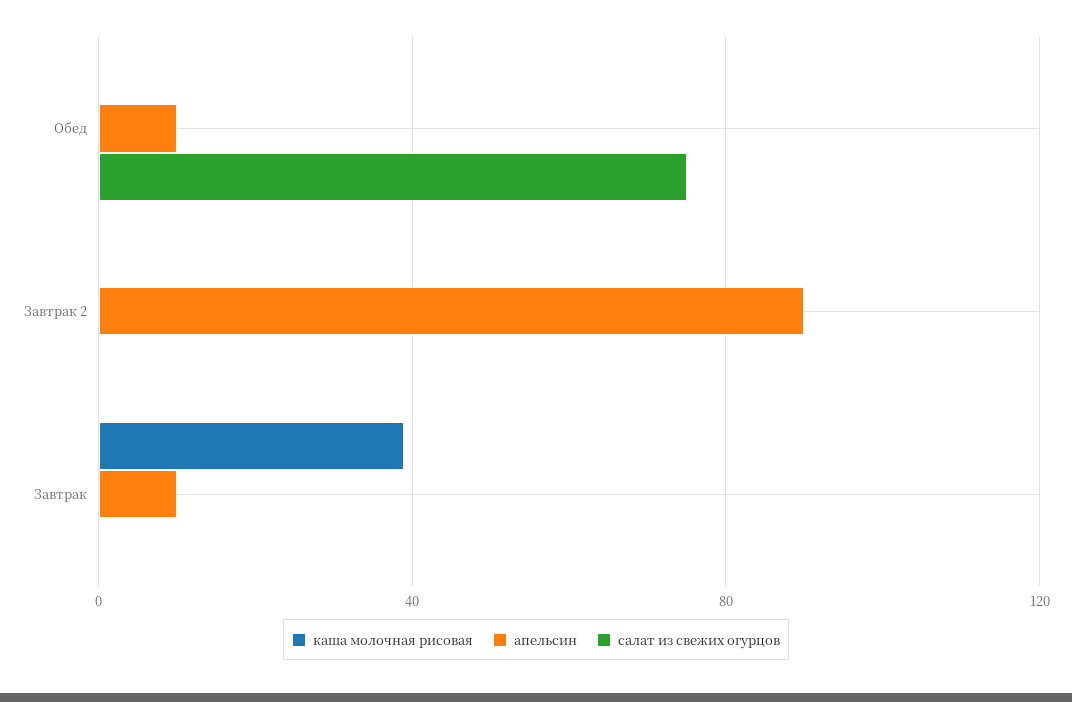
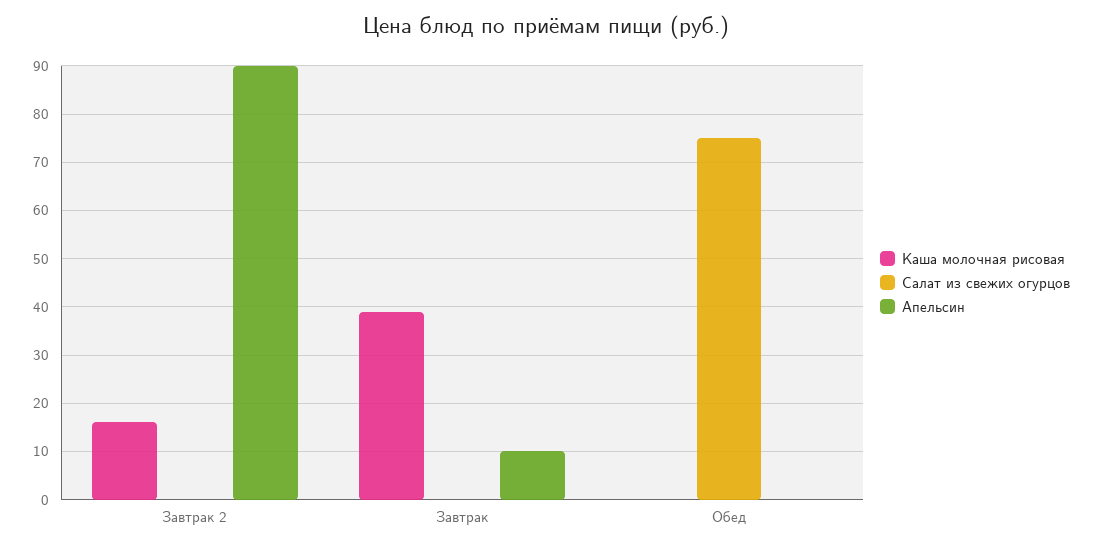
  {
    "каша молочная рисовая": {
      "Обед": 0,
-     "Завтрак 2": 0,
+     "Завтрак 2": 15,
      "Завтрак": 40
    },
    "апельсин": {
-     "Обед": 10,
+     "Обед": 0,
      "Завтрак 2": 90,
      "Завтрак": 10
    },
    "салат из свежих огурцов": {
      "Обед": 75,
      "Завтрак 2": 0,
      "Завтрак": 0
    }
  }

